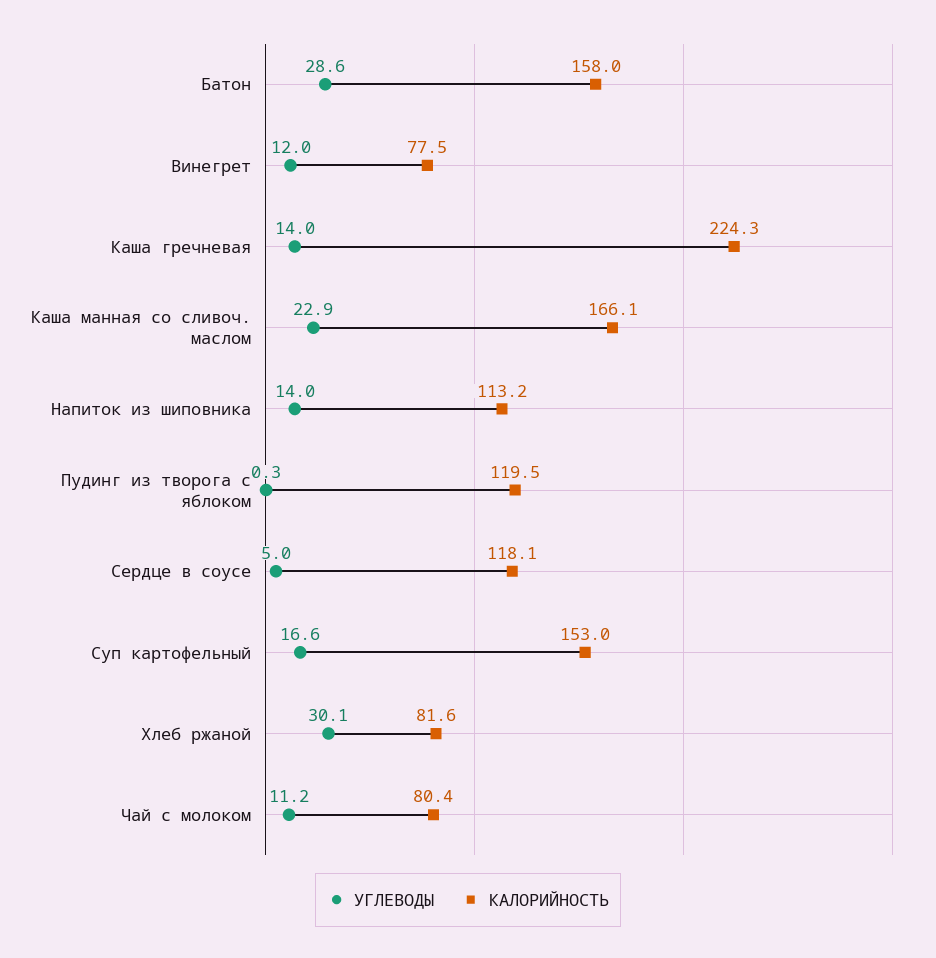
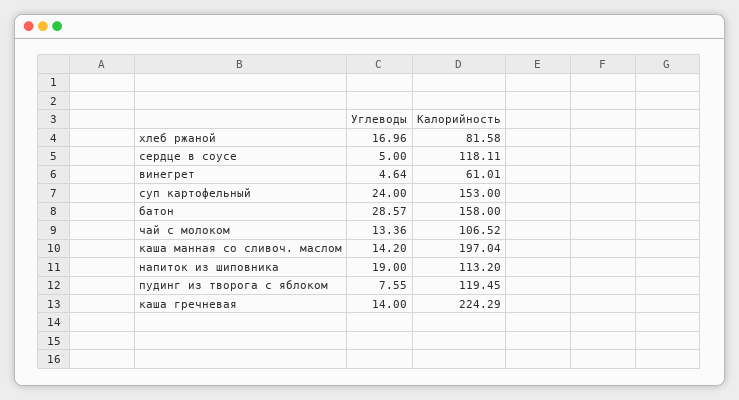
  {
    "УГЛЕВОДЫ": {
      "Батон": 28.57,
-     "Винегрет": 12,
+     "Винегрет": 4.64,
      "Каша гречневая": 14,
-     "Каша манная со сливоч. маслом": 22.9,
+     "Каша манная со сливоч. маслом": 14.2,
-     "Напиток из шиповника": 14,
+     "Напиток из шиповника": 19,
-     "Пудинг из творога с яблоком": 0.3,
+     "Пудинг из творога с яблоком": 7.55,
      "Сердце в соусе": 5,
-     "Суп картофельный": 16.6,
+     "Суп картофельный": 24,
-     "Хлеб ржаной": 30.1,
+     "Хлеб ржаной": 16.96,
-     "Чай с молоком": 11.2
+     "Чай с молоком": 13.36
    },
    "КАЛОРИЙНОСТЬ": {
      "Батон": 158,
-     "Винегрет": 77.5,
+     "Винегрет": 61.01,
      "Каша гречневая": 224.29,
-     "Каша манная со сливоч. маслом": 166.1,
+     "Каша манная со сливоч. маслом": 197.04,
      "Напиток из шиповника": 113.2,
      "Пудинг из творога с яблоком": 119.45,
      "Сердце в соусе": 118.11,
      "Суп картофельный": 153,
      "Хлеб ржаной": 81.58,
-     "Чай с молоком": 80.4
+     "Чай с молоком": 106.52
    }
  }

